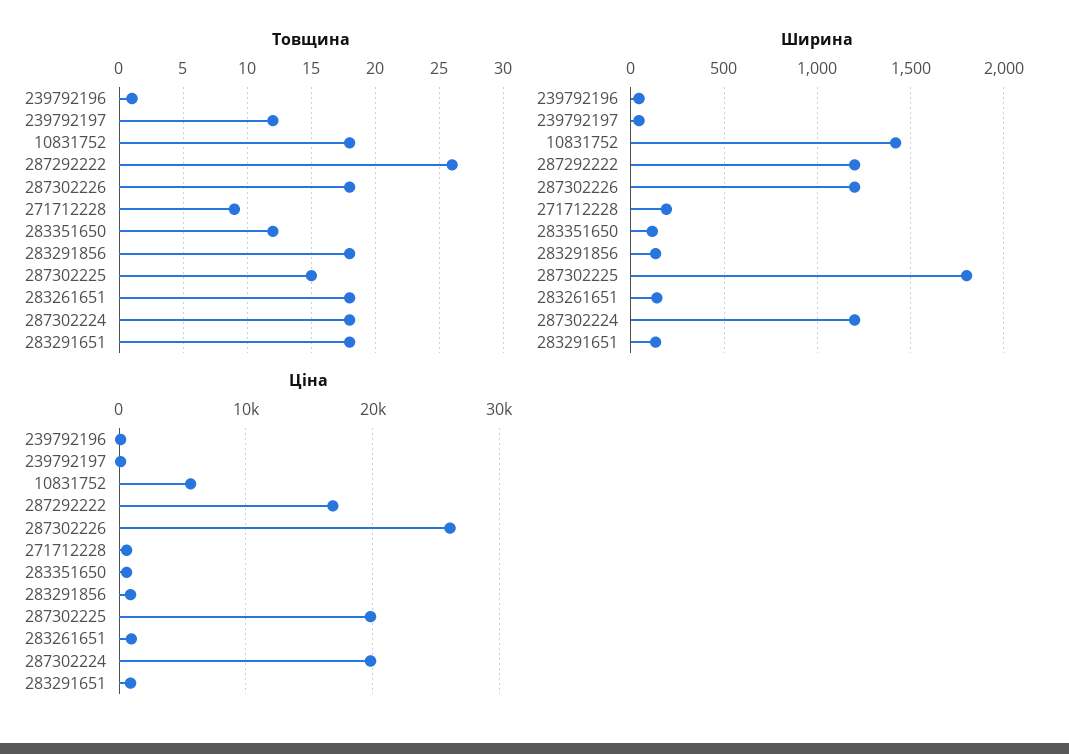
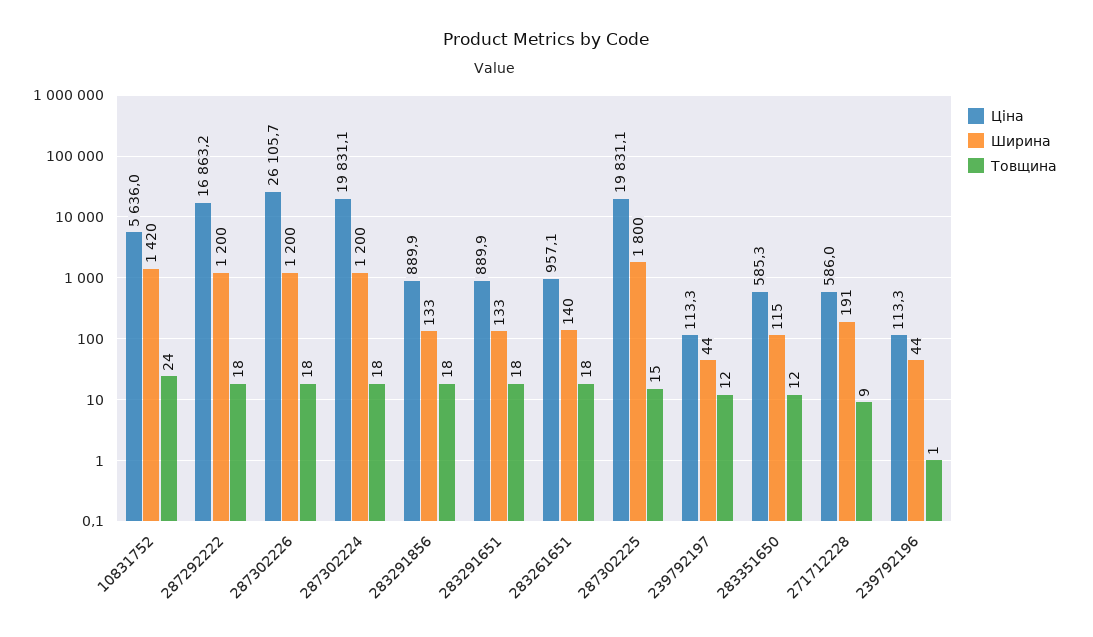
  {
    "Товщина": {
      "239792196": 1,
      "239792197": 12,
-     "10831752": 18,
+     "10831752": 24,
-     "287292222": 26,
+     "287292222": 18,
      "287302226": 18,
      "271712228": 9,
      "283351650": 12,
      "283291856": 18,
      "287302225": 15,
      "283261651": 18,
      "287302224": 18,
      "283291651": 18
    },
    "Ширина": {
      "239792196": 44,
      "239792197": 44,
      "10831752": 1420,
      "287292222": 1200,
      "287302226": 1200,
      "271712228": 191,
      "283351650": 115,
      "283291856": 133,
      "287302225": 1800,
      "283261651": 140,
      "287302224": 1200,
      "283291651": 133
    },
    "Ціна": {
      "239792196": 113.3,
      "239792197": 113.3,
      "10831752": 5636,
      "287292222": 16863.2,
      "287302226": 26105.7,
      "271712228": 586,
      "283351650": 585.3,
      "283291856": 889.9,
      "287302225": 19831.1,
      "283261651": 957.1,
      "287302224": 19831.1,
      "283291651": 889.9
    }
  }

